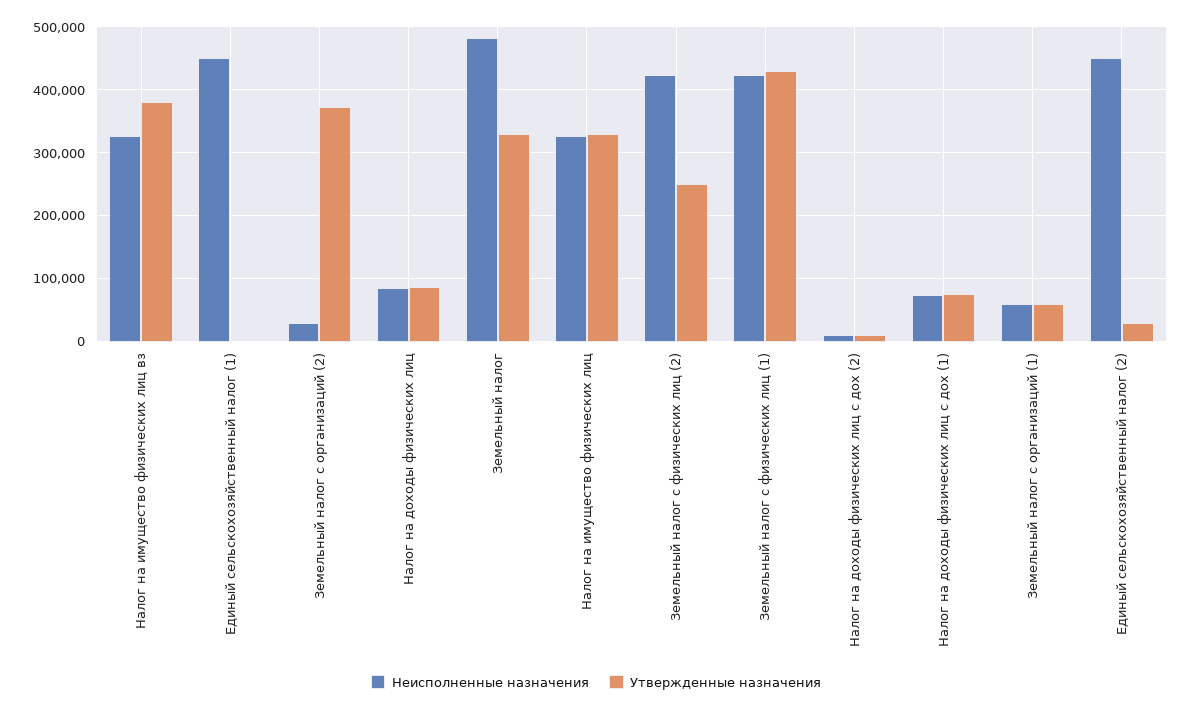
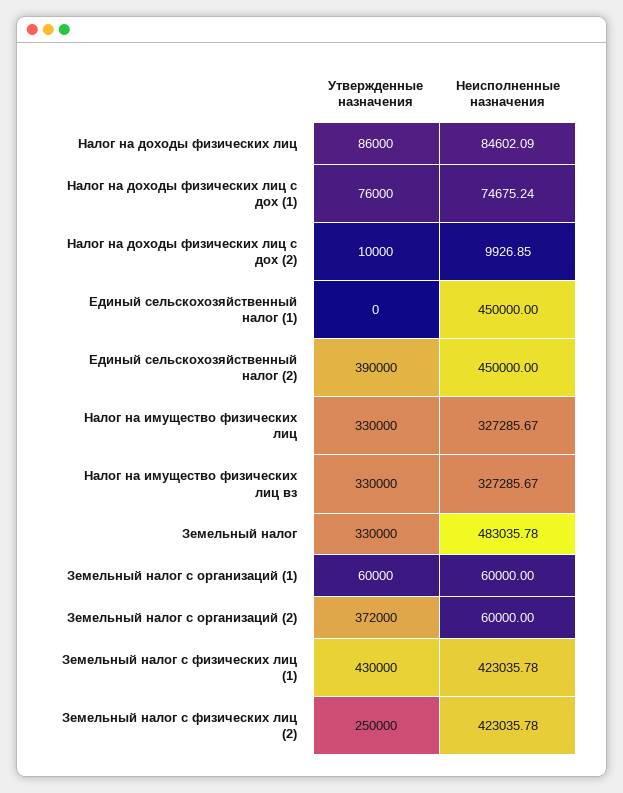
  {
    "Неисполненные назначения": {
      "Налог на имущество физических лиц вз": 327285.67,
      "Единый сельскохозяйственный налог (1)": 450000,
-     "Земельный налог с организаций (2)": 30000,
+     "Земельный налог с организаций (2)": 60000,
      "Налог на доходы физических лиц": 84602.09,
      "Земельный налог": 483035.78,
      "Налог на имущество физических лиц": 327285.67,
      "Земельный налог с физических лиц (2)": 423035.78,
      "Земельный налог с физических лиц (1)": 423035.78,
      "Налог на доходы физических лиц с дох (2)": 9926.85,
      "Налог на доходы физических лиц с дох (1)": 74675.24,
      "Земельный налог с организаций (1)": 60000,
      "Единый сельскохозяйственный налог (2)": 450000
    },
    "Утвержденные назначения": {
-     "Налог на имущество физических лиц вз": 380000,
+     "Налог на имущество физических лиц вз": 330000,
      "Единый сельскохозяйственный налог (1)": 0,
      "Земельный налог с организаций (2)": 372000,
      "Налог на доходы физических лиц": 86000,
      "Земельный налог": 330000,
      "Налог на имущество физических лиц": 330000,
      "Земельный налог с физических лиц (2)": 250000,
      "Земельный налог с физических лиц (1)": 430000,
      "Налог на доходы физических лиц с дох (2)": 10000,
      "Налог на доходы физических лиц с дох (1)": 76000,
      "Земельный налог с организаций (1)": 60000,
-     "Единый сельскохозяйственный налог (2)": 30000
+     "Единый сельскохозяйственный налог (2)": 390000
    }
  }

